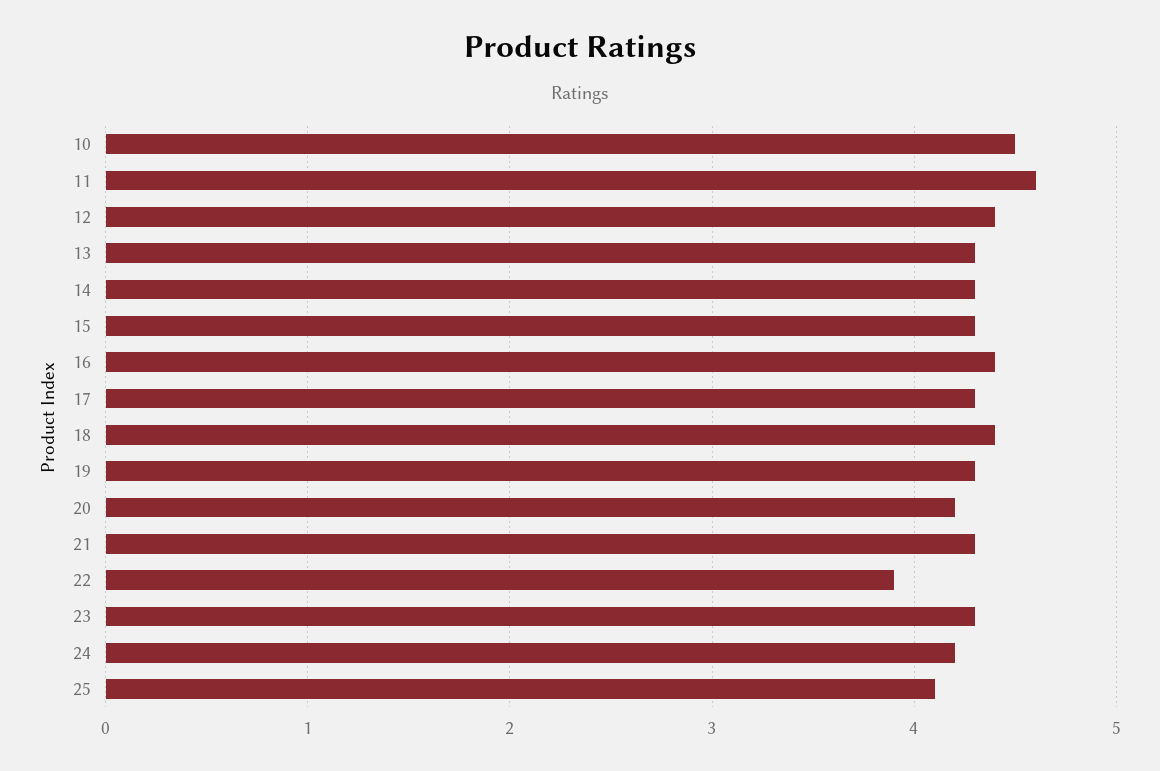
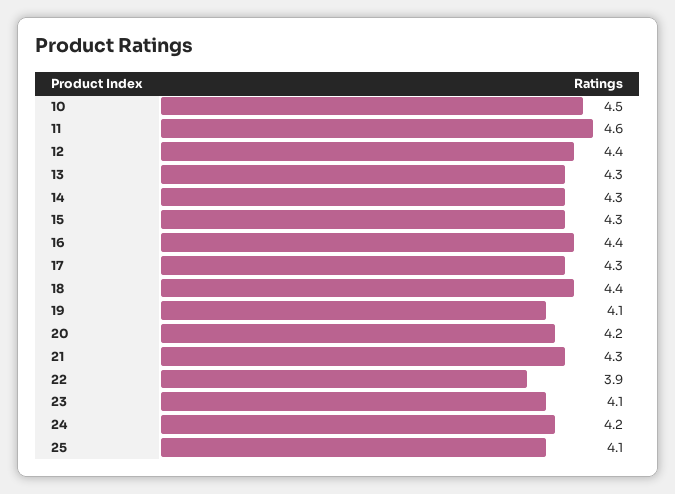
  {
    "10": 4.5,
    "11": 4.6,
    "12": 4.4,
    "13": 4.3,
    "14": 4.3,
    "15": 4.3,
    "16": 4.4,
    "17": 4.3,
    "18": 4.4,
-   "19": 4.3,
+   "19": 4.1,
    "20": 4.2,
    "21": 4.3,
    "22": 3.9,
-   "23": 4.3,
+   "23": 4.1,
    "24": 4.2,
    "25": 4.1
  }

